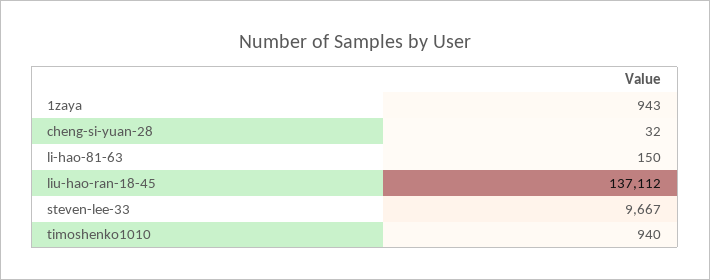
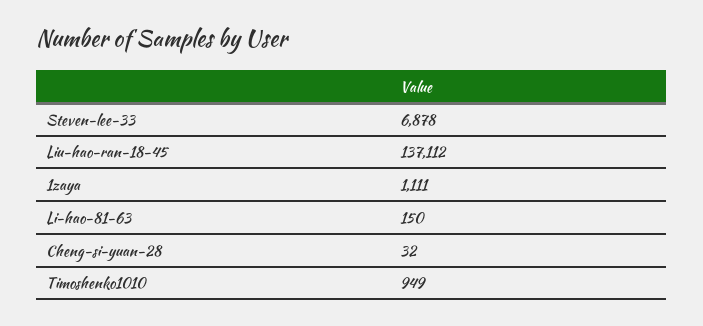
  {
-   "1zaya": 943,
+   "1zaya": 1111,
    "cheng-si-yuan-28": 32,
    "li-hao-81-63": 150,
    "liu-hao-ran-18-45": 137112,
-   "steven-lee-33": 9667,
+   "steven-lee-33": 6878,
-   "timoshenko1010": 940
+   "timoshenko1010": 949
  }

